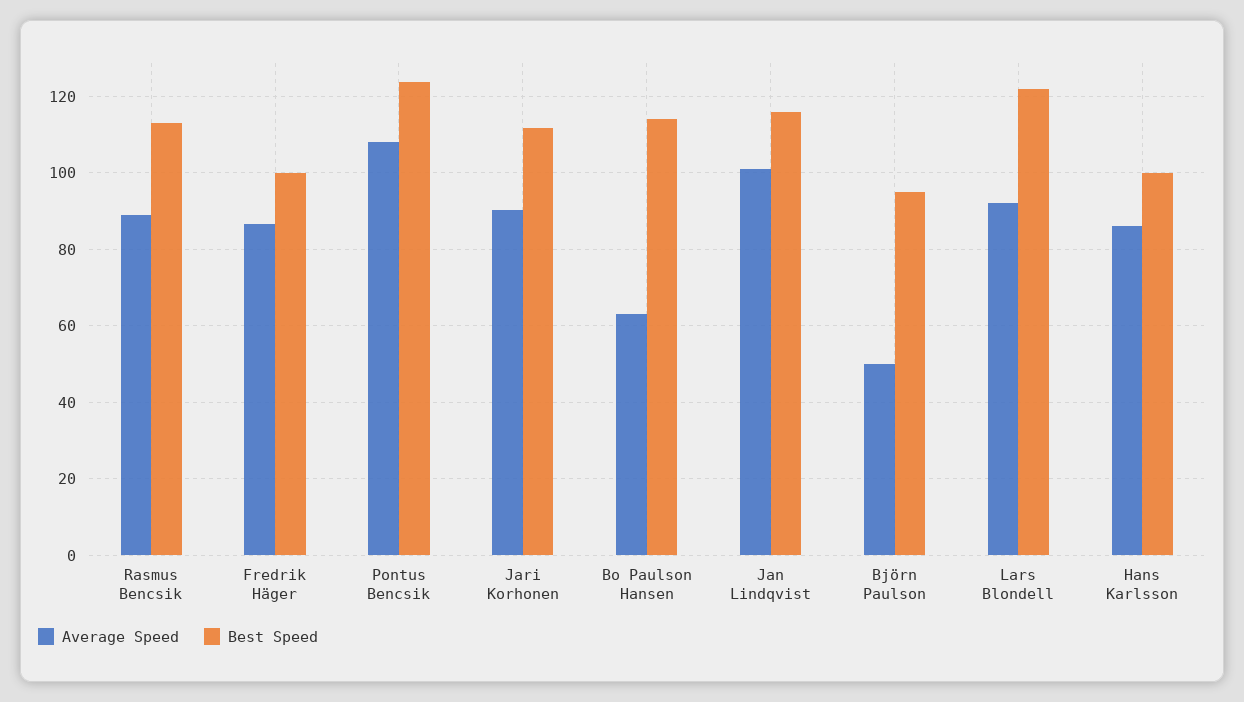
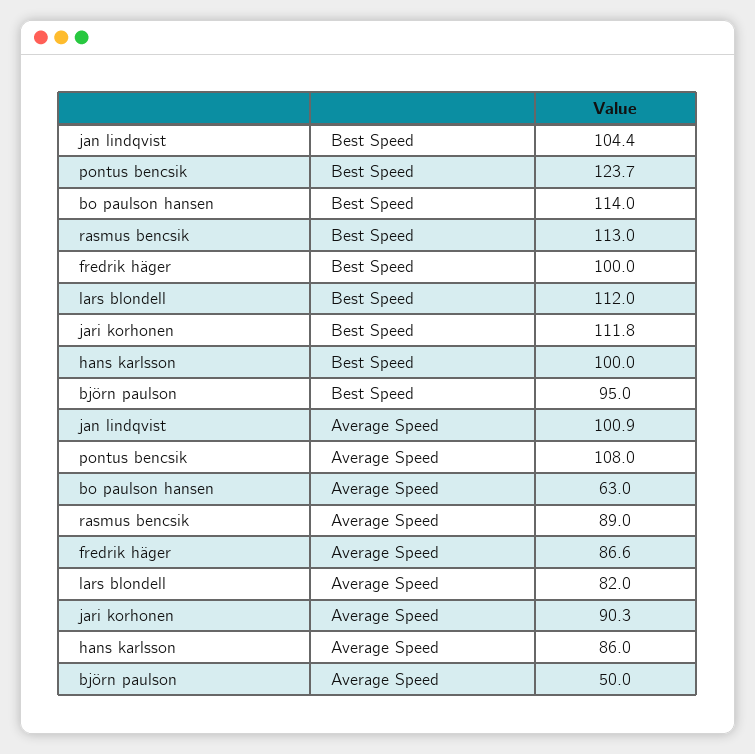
  {
    "Average Speed": {
      "Rasmus Bencsik": 89,
      "Fredrik Häger": 86.6,
      "Pontus Bencsik": 108,
      "Jari Korhonen": 90.3,
      "Bo Paulson Hansen": 63,
      "Jan Lindqvist": 100.9,
      "Björn Paulson": 50,
-     "Lars Blondell": 92,
+     "Lars Blondell": 82,
      "Hans Karlsson": 86
    },
    "Best Speed": {
      "Rasmus Bencsik": 113,
      "Fredrik Häger": 100,
      "Pontus Bencsik": 123.7,
      "Jari Korhonen": 111.8,
      "Bo Paulson Hansen": 114,
-     "Jan Lindqvist": 116,
+     "Jan Lindqvist": 104.4,
      "Björn Paulson": 95,
-     "Lars Blondell": 122,
+     "Lars Blondell": 112,
      "Hans Karlsson": 100
    }
  }

